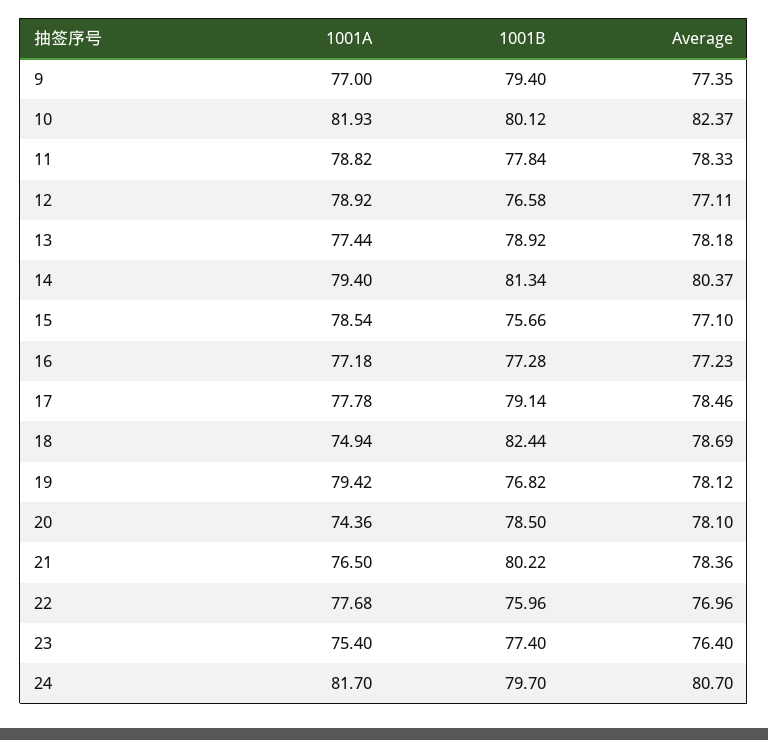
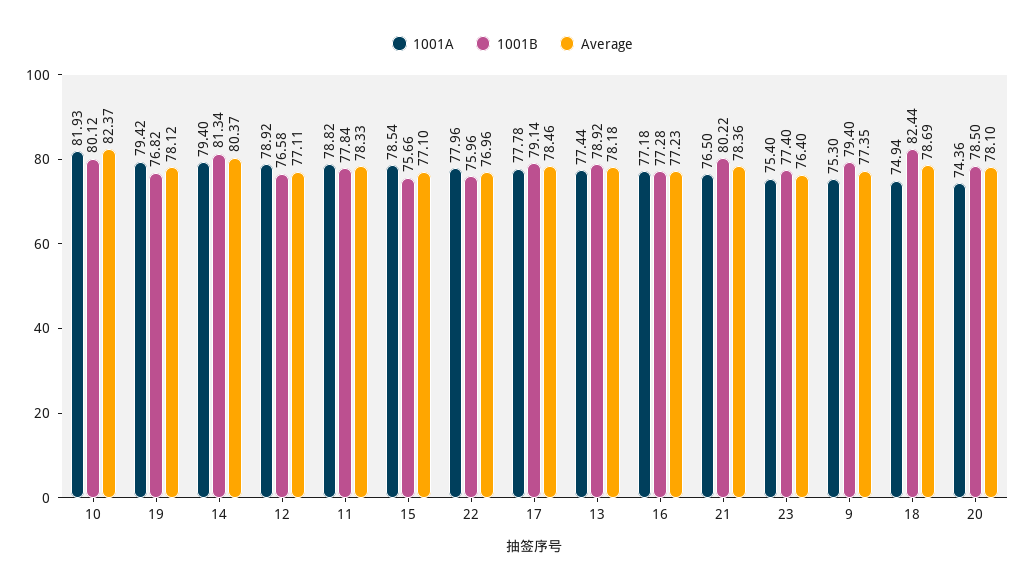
  {
    "1001A": {
-     "9": 77,
+     "9": 75.3,
      "10": 81.93,
      "11": 78.82,
      "12": 78.92,
      "13": 77.44,
      "14": 79.4,
      "15": 78.54,
      "16": 77.18,
      "17": 77.78,
      "18": 74.94,
      "19": 79.42,
      "20": 74.36,
      "21": 76.5,
-     "22": 77.68,
+     "22": 77.96,
-     "23": 75.4,
+     "23": 75.4
-     "24": 81.7
    },
    "1001B": {
      "9": 79.4,
      "10": 80.12,
      "11": 77.84,
      "12": 76.58,
      "13": 78.92,
      "14": 81.34,
      "15": 75.66,
      "16": 77.28,
      "17": 79.14,
      "18": 82.44,
      "19": 76.82,
      "20": 78.5,
      "21": 80.22,
      "22": 75.96,
-     "23": 77.4,
+     "23": 77.4
-     "24": 79.7
    },
    "Average": {
      "9": 77.35,
      "10": 82.37,
      "11": 78.33,
      "12": 77.11,
      "13": 78.18,
      "14": 80.37,
      "15": 77.1,
      "16": 77.23,
      "17": 78.46,
      "18": 78.69,
      "19": 78.12,
      "20": 78.1,
      "21": 78.36,
      "22": 76.96,
-     "23": 76.4,
+     "23": 76.4
-     "24": 80.7
    }
  }

